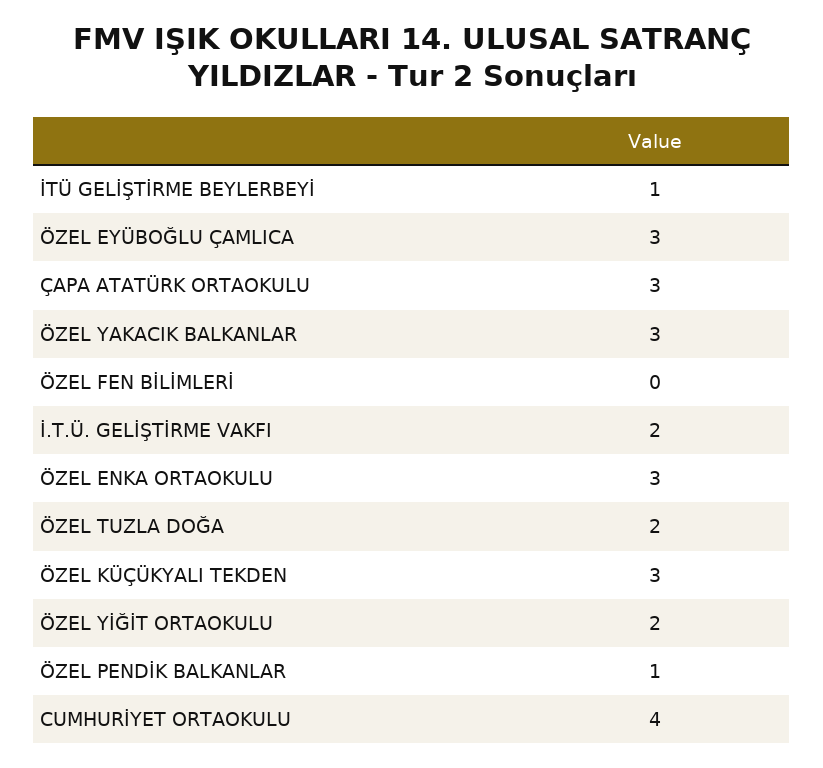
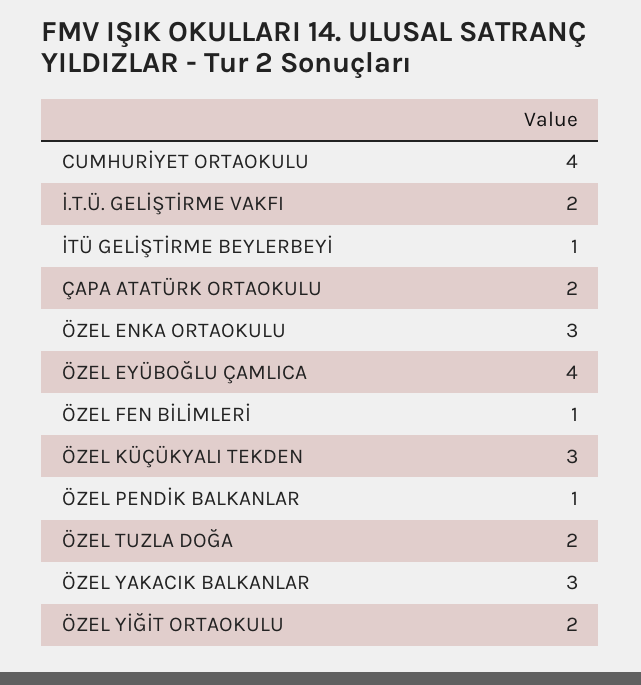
  {
    "İTÜ GELİŞTİRME BEYLERBEYİ": 1,
-   "ÖZEL EYÜBOĞLU ÇAMLICA": 3,
+   "ÖZEL EYÜBOĞLU ÇAMLICA": 4,
-   "ÇAPA ATATÜRK ORTAOKULU": 3,
+   "ÇAPA ATATÜRK ORTAOKULU": 2,
    "ÖZEL YAKACIK BALKANLAR": 3,
-   "ÖZEL FEN BİLİMLERİ": 0,
+   "ÖZEL FEN BİLİMLERİ": 1,
    "İ.T.Ü. GELİŞTİRME VAKFI": 2,
    "ÖZEL ENKA ORTAOKULU": 3,
    "ÖZEL TUZLA DOĞA": 2,
    "ÖZEL KÜÇÜKYALI TEKDEN": 3,
    "ÖZEL YİĞİT ORTAOKULU": 2,
    "ÖZEL PENDİK BALKANLAR": 1,
    "CUMHURİYET ORTAOKULU": 4
  }

